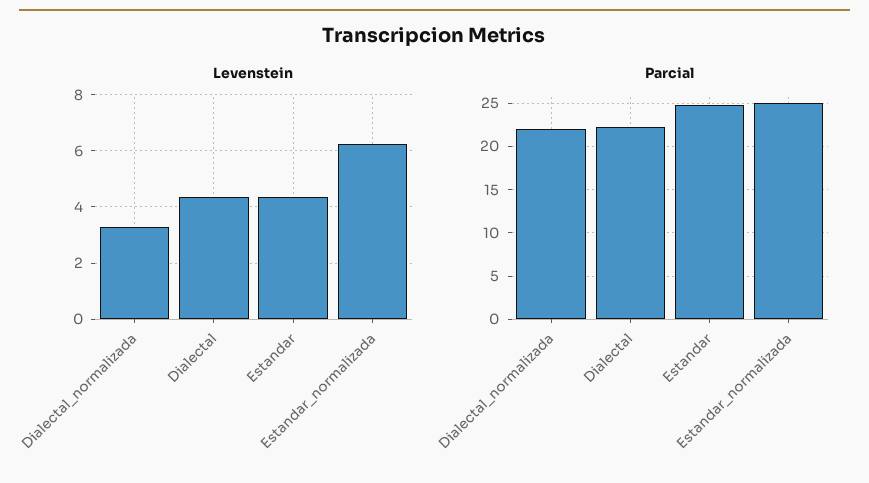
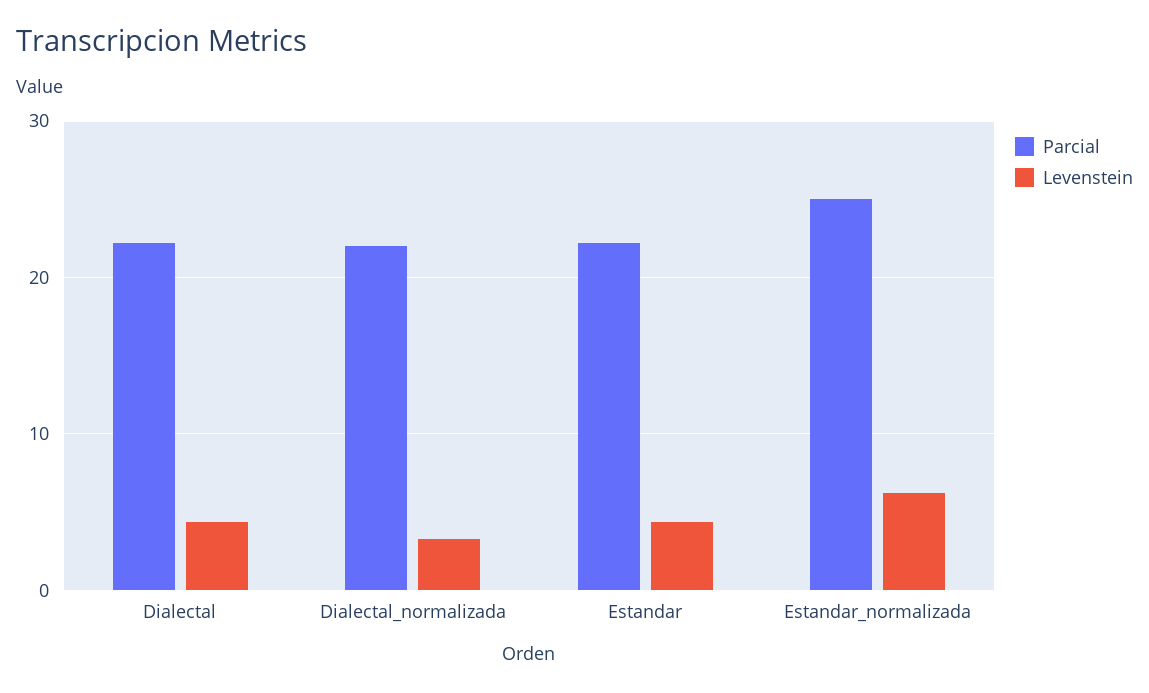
  {
    "Levenstein": {
      "Dialectal_normalizada": 3.25,
      "Dialectal": 4.25,
      "Estandar": 4.25,
      "Estandar_normalizada": 6.25
    },
    "Parcial": {
      "Dialectal_normalizada": 22,
      "Dialectal": 22,
-     "Estandar": 25,
+     "Estandar": 22,
      "Estandar_normalizada": 25
    }
  }

